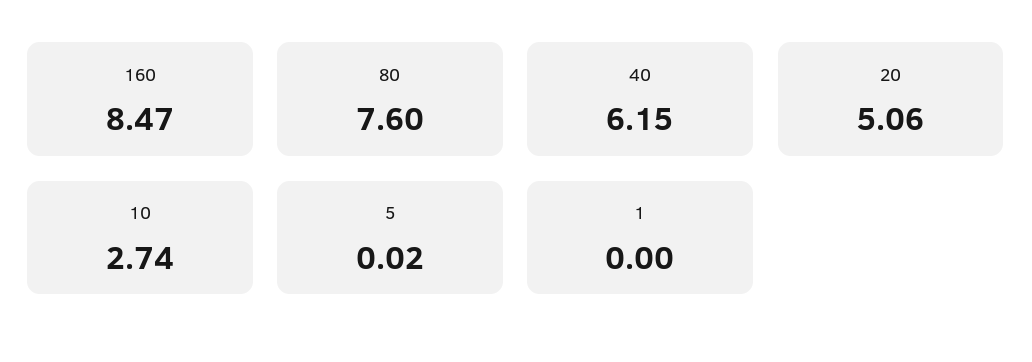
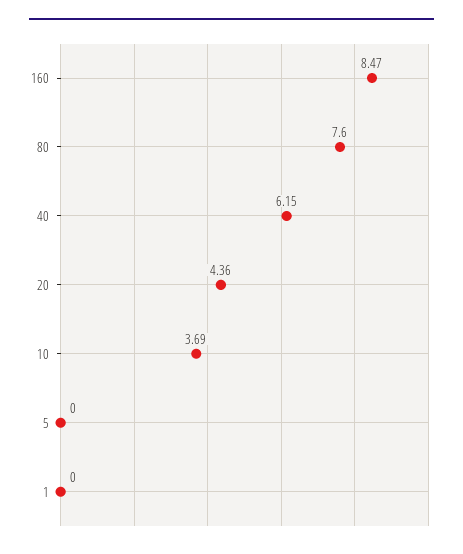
  {
    "160": 8.47,
    "80": 7.6,
    "40": 6.15,
-   "20": 5.06,
+   "20": 4.36,
-   "10": 2.74,
+   "10": 3.69,
-   "5": 0.02,
+   "5": 0,
    "1": 0
  }

